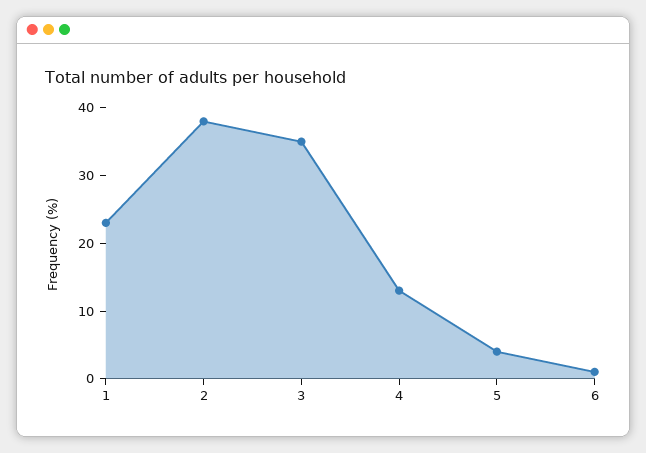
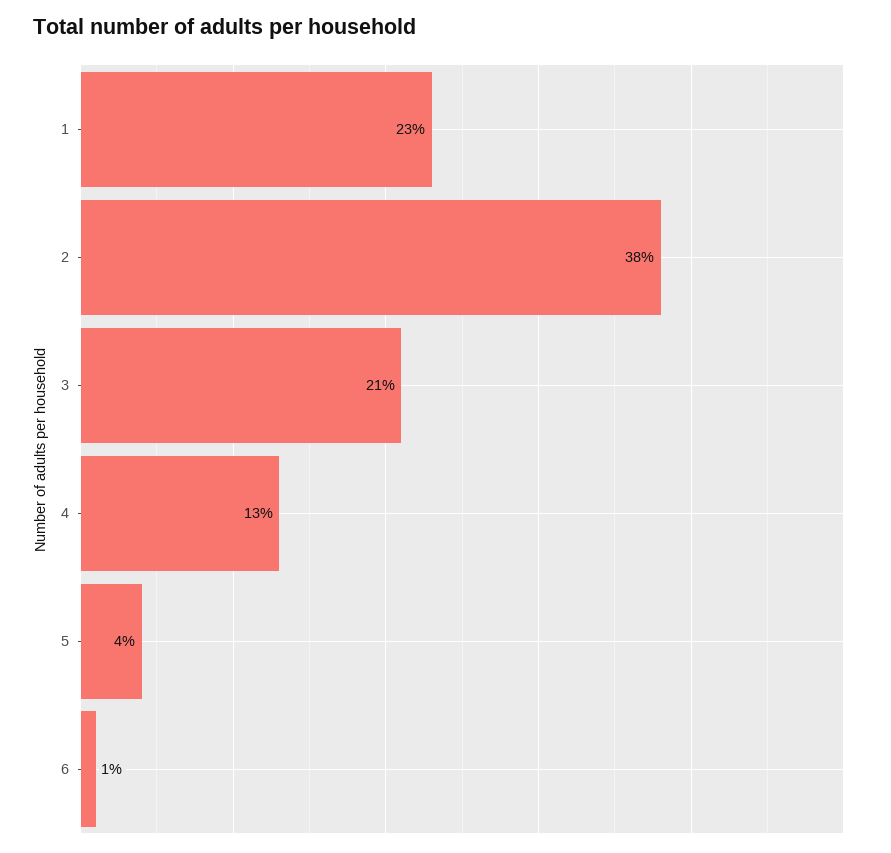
  {
    "1": 23,
    "2": 38,
-   "3": 35,
+   "3": 21,
    "4": 13,
    "5": 4,
    "6": 1
  }

